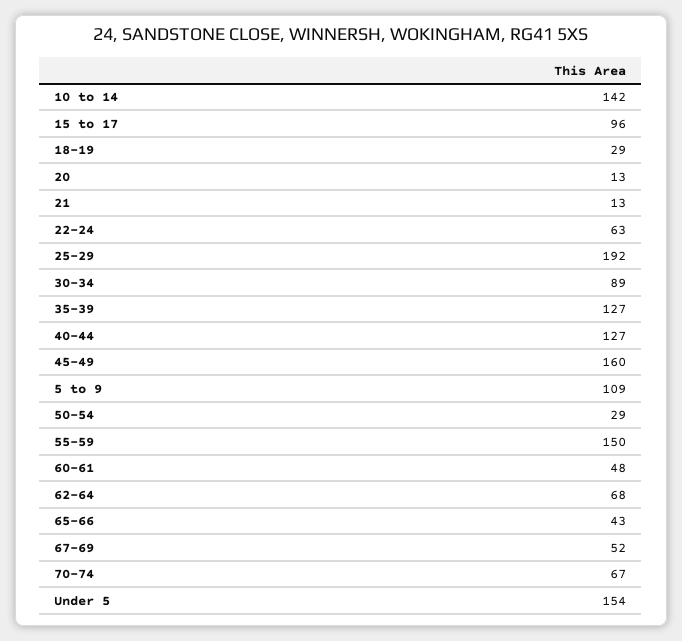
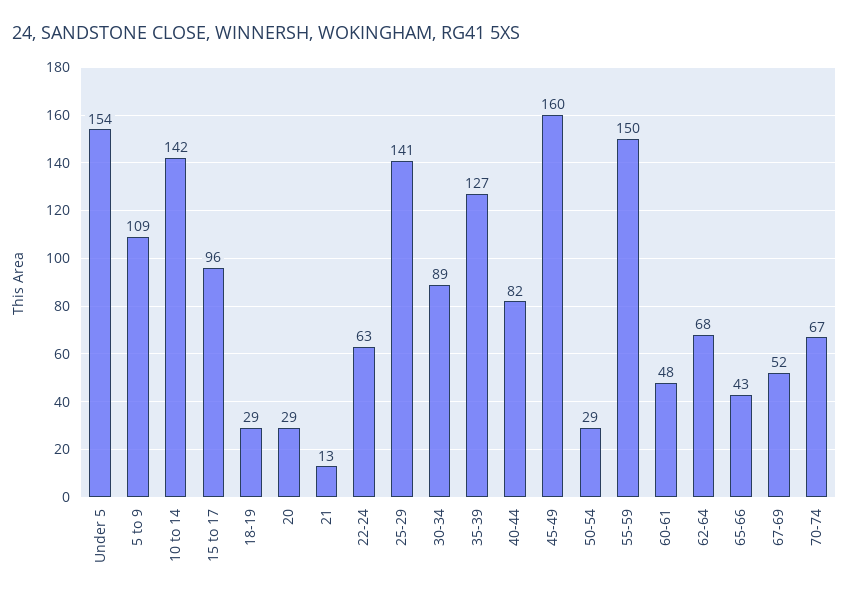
  {
    "10 to 14": 142,
    "15 to 17": 96,
    "18-19": 29,
-   "20": 13,
+   "20": 29,
    "21": 13,
    "22-24": 63,
-   "25-29": 192,
+   "25-29": 141,
    "30-34": 89,
    "35-39": 127,
-   "40-44": 127,
+   "40-44": 82,
    "45-49": 160,
    "5 to 9": 109,
    "50-54": 29,
    "55-59": 150,
    "60-61": 48,
    "62-64": 68,
    "65-66": 43,
    "67-69": 52,
    "70-74": 67,
    "Under 5": 154
  }

